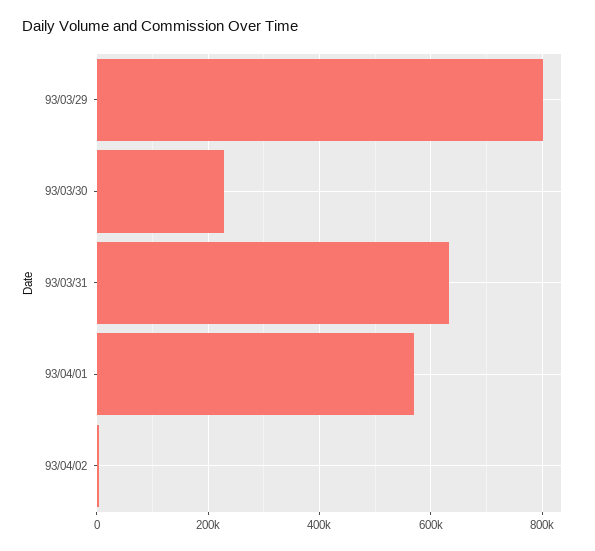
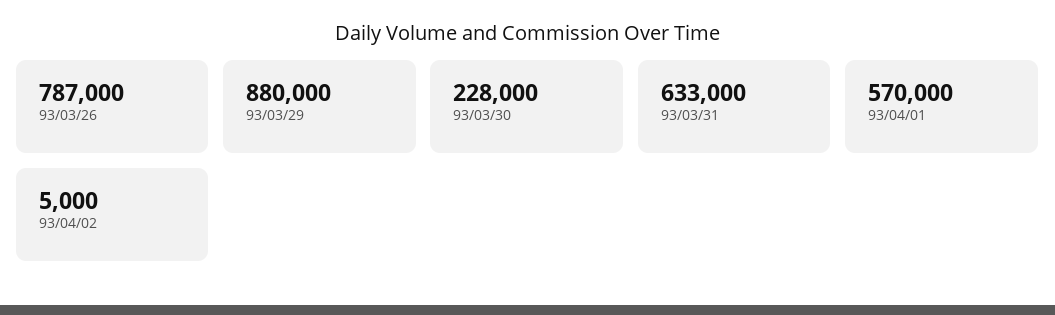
  {
-   "93/03/29": 800000,
+   "93/03/29": 880000,
    "93/03/30": 228000,
    "93/03/31": 633000,
    "93/04/01": 570000,
-   "93/04/02": 5000
+   "93/04/02": 5000,
+   "93/03/26": 787000
  }

